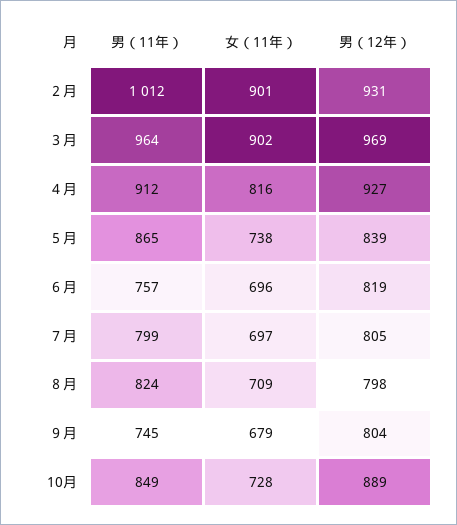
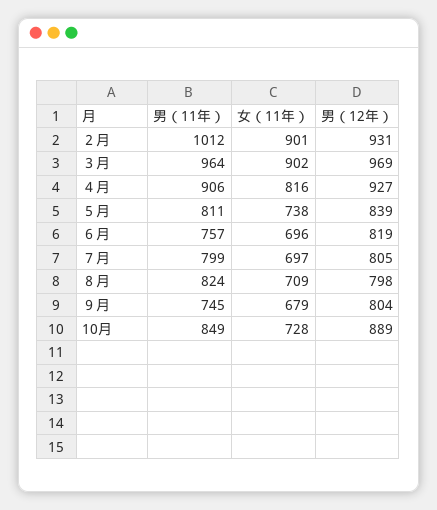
  {
    "男（11年）": {
      "２月": 1012,
      "３月": 964,
-     "４月": 912,
+     "４月": 906,
-     "５月": 865,
+     "５月": 811,
      "６月": 757,
      "７月": 799,
      "８月": 824,
      "９月": 745,
      "10月": 849
    },
    "女（11年）": {
      "２月": 901,
      "３月": 902,
      "４月": 816,
      "５月": 738,
      "６月": 696,
      "７月": 697,
      "８月": 709,
      "９月": 679,
      "10月": 728
    },
    "男（12年）": {
      "２月": 931,
      "３月": 969,
      "４月": 927,
      "５月": 839,
      "６月": 819,
      "７月": 805,
      "８月": 798,
      "９月": 804,
      "10月": 889
    }
  }

